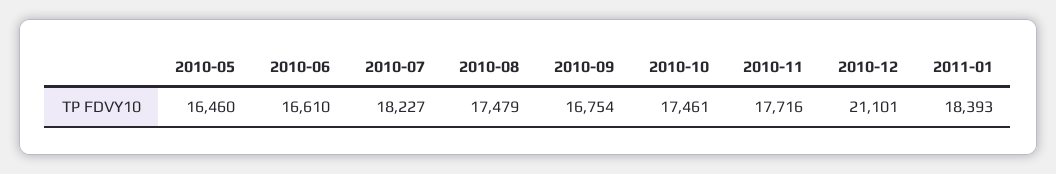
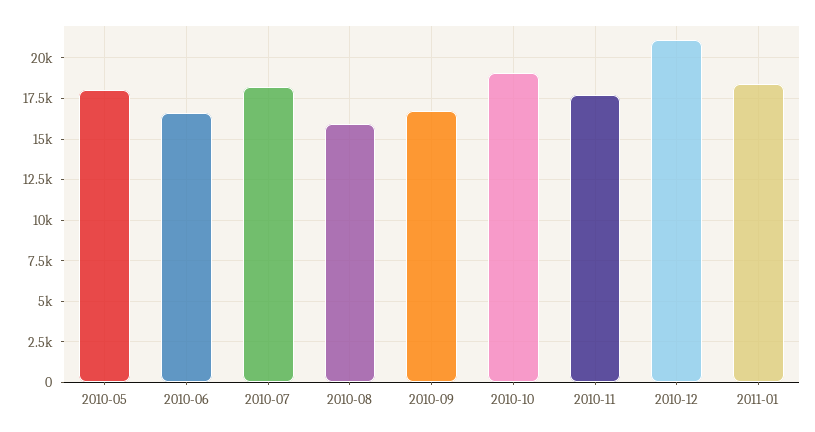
  {
-   "2010-05": 16460,
+   "2010-05": 18000,
    "2010-06": 16610,
    "2010-07": 18227,
-   "2010-08": 17479,
+   "2010-08": 16000,
    "2010-09": 16754,
-   "2010-10": 17461,
+   "2010-10": 19000,
    "2010-11": 17716,
    "2010-12": 21101,
    "2011-01": 18393
  }

